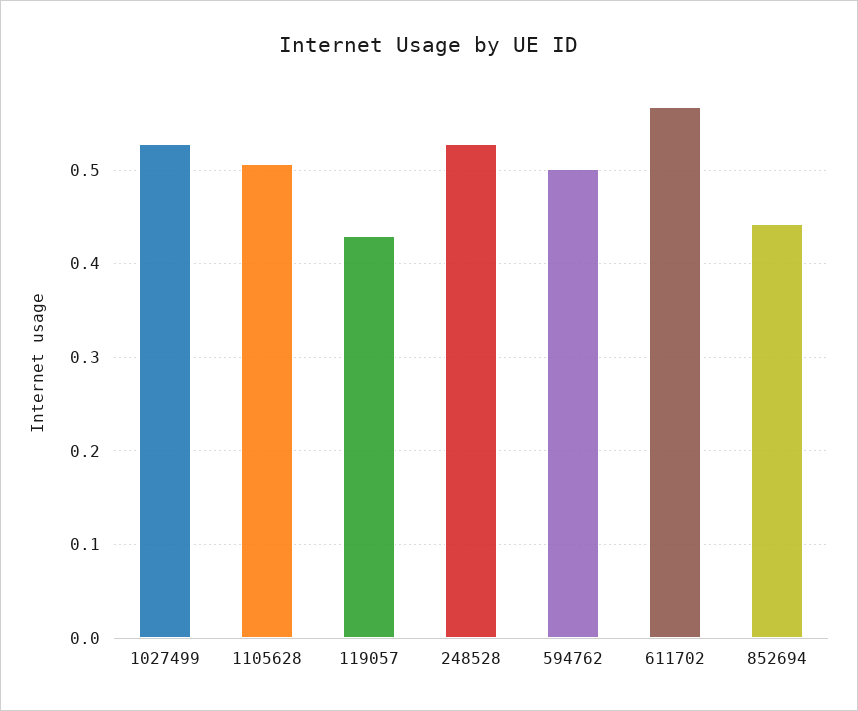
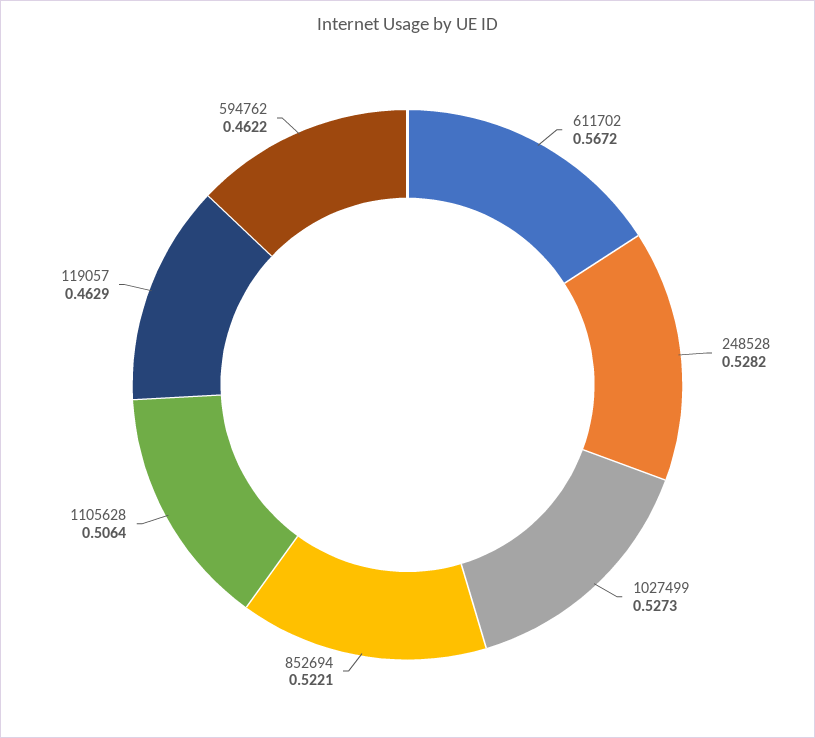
  {
    "1027499": 0.5273,
    "1105628": 0.5064,
-   "119057": 0.43,
+   "119057": 0.4629,
    "248528": 0.5282,
-   "594762": 0.5,
+   "594762": 0.4622,
    "611702": 0.5672,
-   "852694": 0.44
+   "852694": 0.5221
  }

